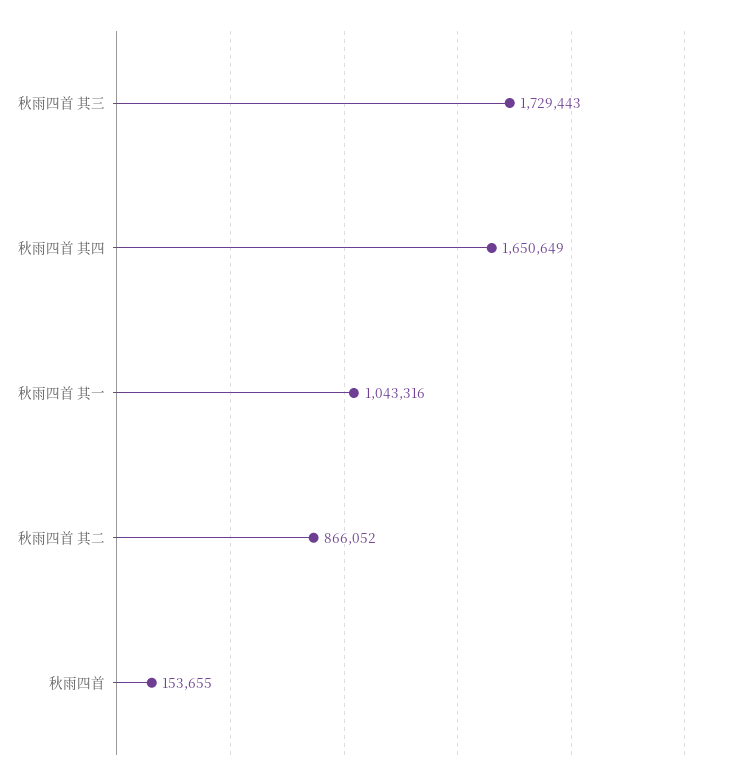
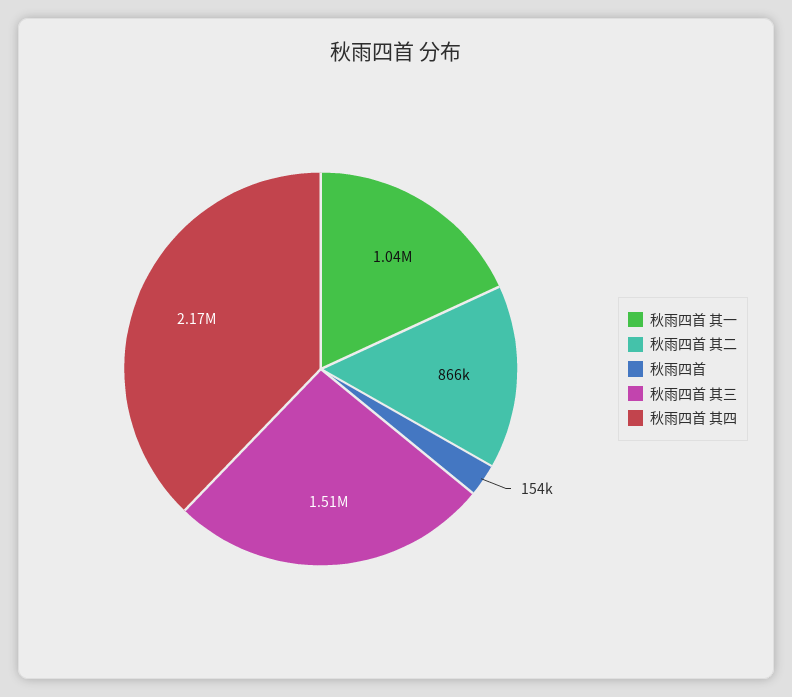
  {
-   "秋雨四首 其三": 1729443,
+   "秋雨四首 其三": 1510000,
-   "秋雨四首 其四": 1650649,
+   "秋雨四首 其四": 2170000,
    "秋雨四首 其一": 1043316,
    "秋雨四首 其二": 866052,
    "秋雨四首": 153655
  }

